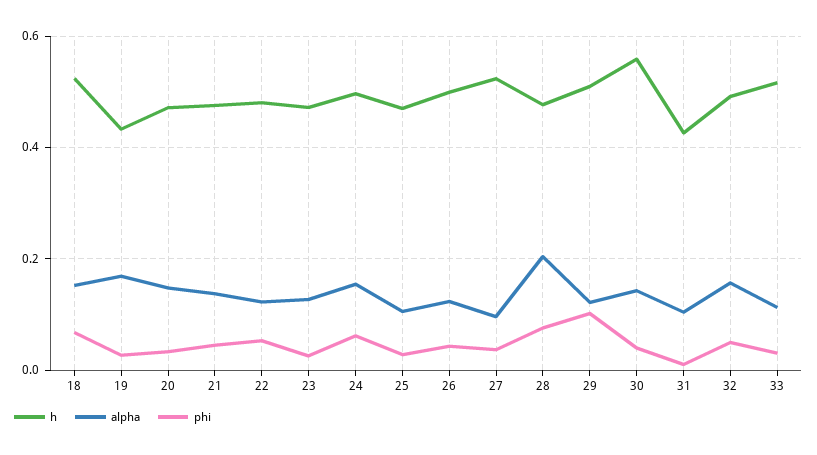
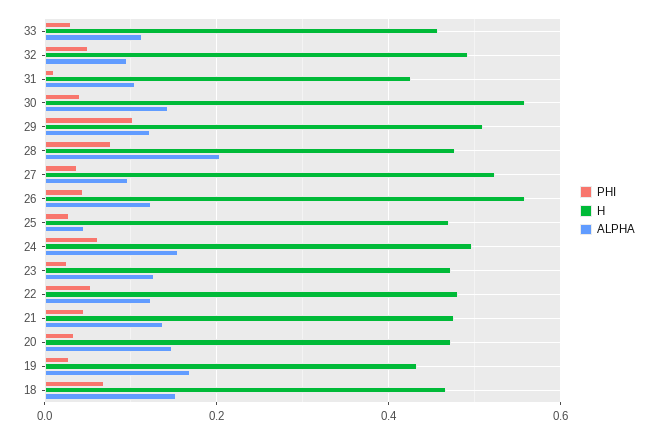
  {
    "h": {
-     "18": 0.52,
+     "18": 0.46,
      "19": 0.44,
      "20": 0.48,
      "21": 0.48,
      "22": 0.48,
      "23": 0.48,
      "24": 0.5,
      "25": 0.48,
-     "26": 0.5,
+     "26": 0.56,
      "27": 0.52,
      "28": 0.48,
      "29": 0.5,
      "30": 0.56,
      "31": 0.42,
      "32": 0.5,
-     "33": 0.52
+     "33": 0.46
    },
    "alpha": {
      "18": 0.16,
      "19": 0.16,
      "20": 0.14,
      "21": 0.14,
      "22": 0.12,
      "23": 0.12,
      "24": 0.16,
-     "25": 0.1,
+     "25": 0.04,
      "26": 0.12,
      "27": 0.1,
      "28": 0.2,
      "29": 0.12,
      "30": 0.14,
      "31": 0.1,
-     "32": 0.16,
+     "32": 0.1,
      "33": 0.12
    },
    "phi": {
      "18": 0.06,
      "19": 0.02,
      "20": 0.04,
      "21": 0.04,
      "22": 0.06,
      "23": 0.02,
      "24": 0.06,
      "25": 0.02,
      "26": 0.04,
      "27": 0.04,
      "28": 0.08,
      "29": 0.1,
      "30": 0.04,
      "31": 0.02,
      "32": 0.06,
      "33": 0.04
    }
  }

